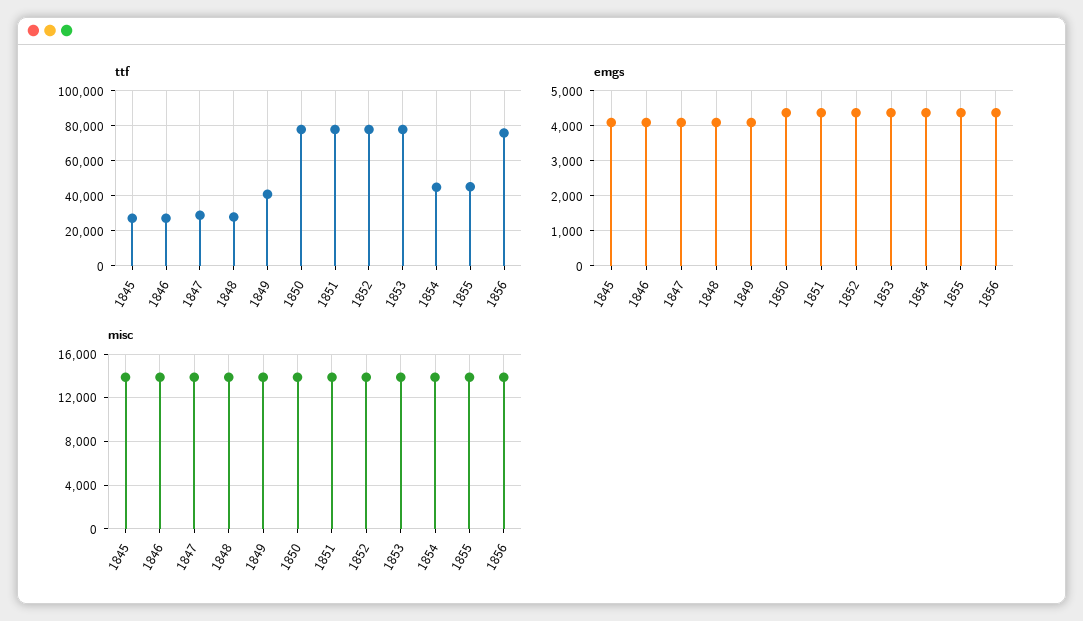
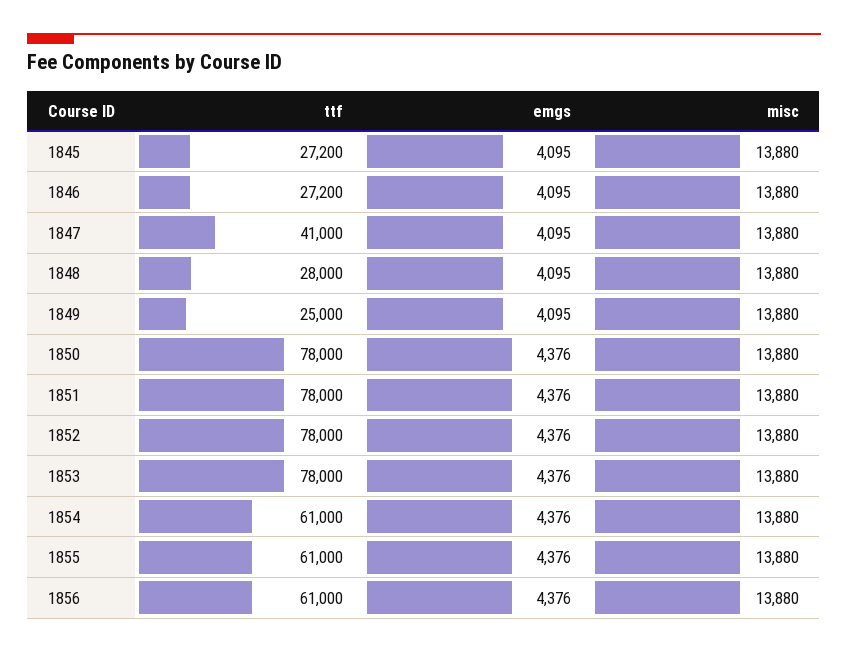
  {
    "ttf": {
      "1845": 27200,
      "1846": 27200,
-     "1847": 30000,
+     "1847": 41000,
      "1848": 28000,
-     "1849": 40000,
+     "1849": 25000,
      "1850": 78000,
      "1851": 78000,
      "1852": 78000,
      "1853": 78000,
-     "1854": 45000,
+     "1854": 61000,
-     "1855": 45000,
+     "1855": 61000,
-     "1856": 75000
+     "1856": 61000
    },
    "emgs": {
      "1845": 4095,
      "1846": 4095,
      "1847": 4095,
      "1848": 4095,
      "1849": 4095,
      "1850": 4376,
      "1851": 4376,
      "1852": 4376,
      "1853": 4376,
      "1854": 4376,
      "1855": 4376,
      "1856": 4376
    },
    "misc": {
      "1845": 13880,
      "1846": 13880,
      "1847": 13880,
      "1848": 13880,
      "1849": 13880,
      "1850": 13880,
      "1851": 13880,
      "1852": 13880,
      "1853": 13880,
      "1854": 13880,
      "1855": 13880,
      "1856": 13880
    }
  }

